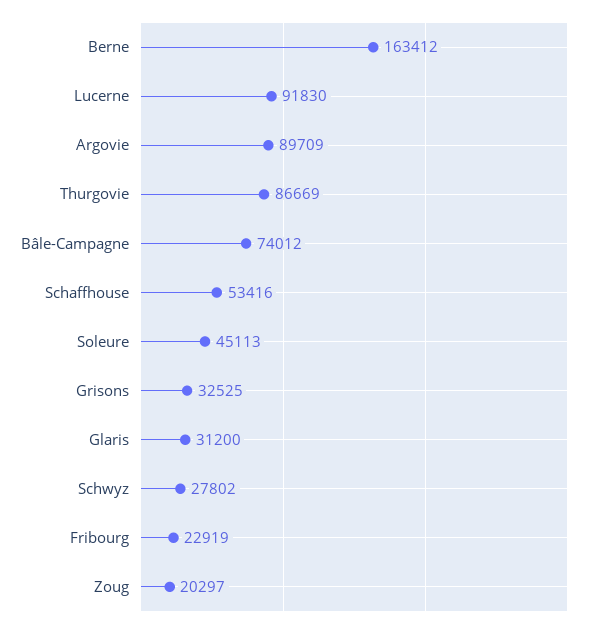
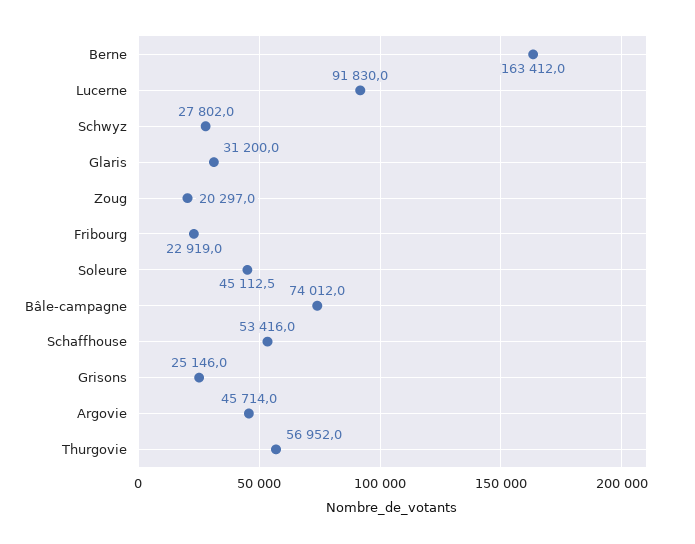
  {
    "Berne": 163412,
    "Lucerne": 91830,
-   "Argovie": 89709,
+   "Argovie": 45714,
-   "Thurgovie": 86669,
+   "Thurgovie": 56952,
    "Bâle-Campagne": 74012,
    "Schaffhouse": 53416,
    "Soleure": 45112.5,
-   "Grisons": 32525,
+   "Grisons": 25146,
    "Glaris": 31200,
    "Schwyz": 27802,
    "Fribourg": 22919,
    "Zoug": 20297
  }

